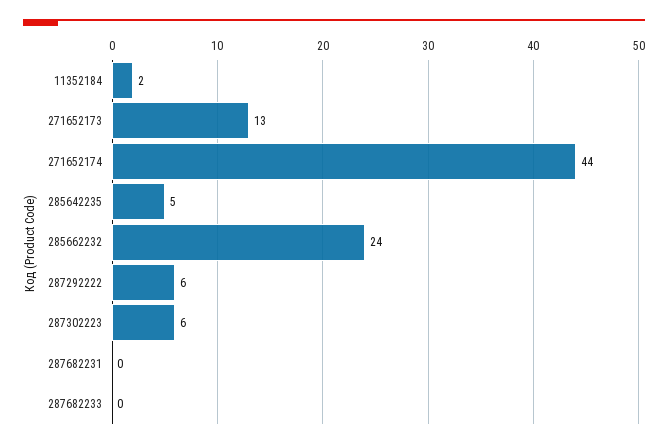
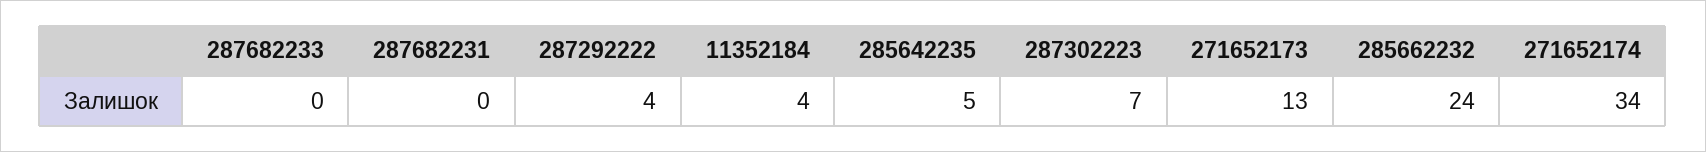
  {
-   "11352184": 2,
+   "11352184": 4,
    "271652173": 13,
-   "271652174": 44,
+   "271652174": 34,
    "285642235": 5,
    "285662232": 24,
-   "287292222": 6,
+   "287292222": 4,
-   "287302223": 6,
+   "287302223": 7,
    "287682231": 0,
    "287682233": 0
  }

